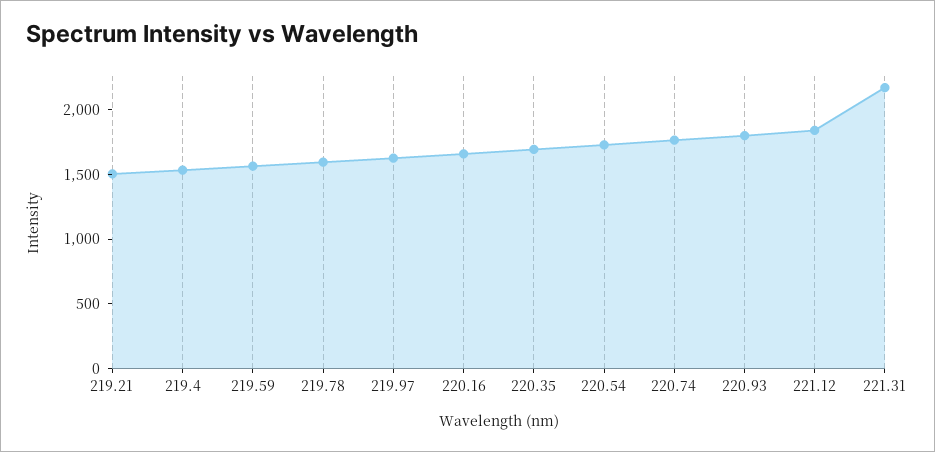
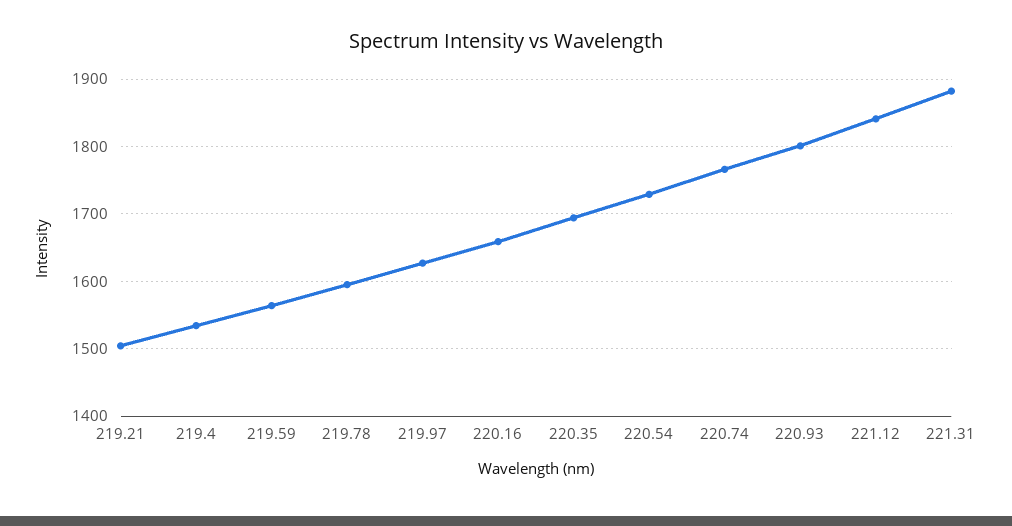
  {
    "219.21": 1500,
    "219.4": 1530,
    "219.59": 1560,
    "219.78": 1600,
    "219.97": 1630,
    "220.16": 1660,
    "220.35": 1690,
    "220.54": 1730,
    "220.74": 1770,
    "220.93": 1800,
    "221.12": 1840,
-   "221.31": 2200
+   "221.31": 1880
  }

